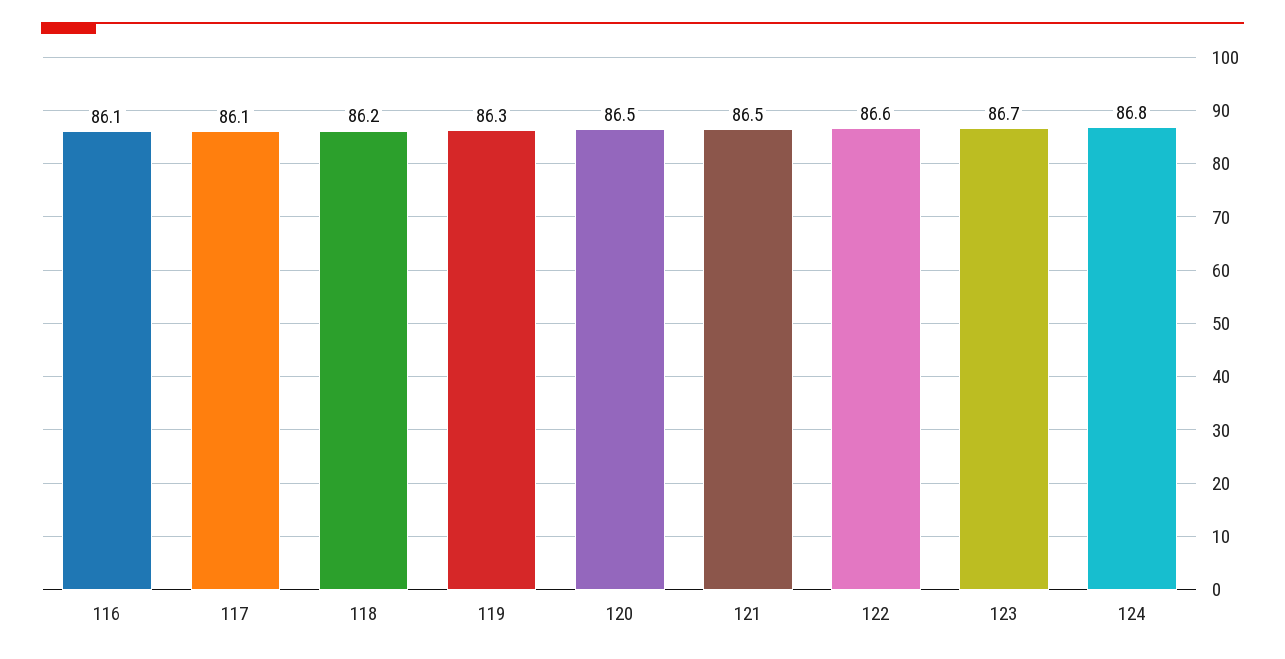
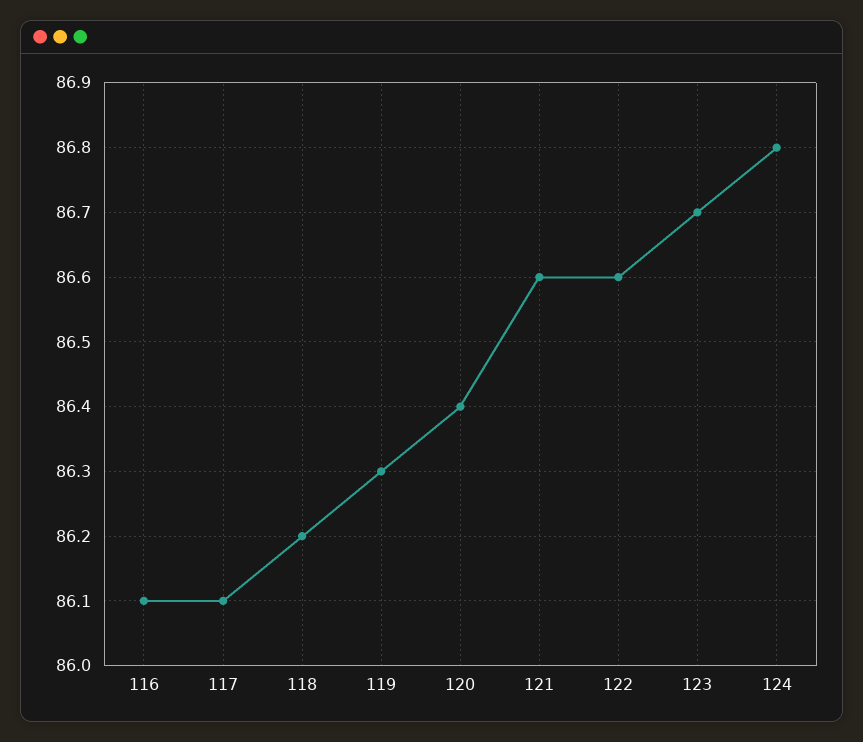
  {
    "116": 86.1,
    "117": 86.1,
    "118": 86.2,
    "119": 86.3,
-   "120": 86.5,
+   "120": 86.4,
-   "121": 86.5,
+   "121": 86.6,
    "122": 86.6,
    "123": 86.7,
    "124": 86.8
  }

